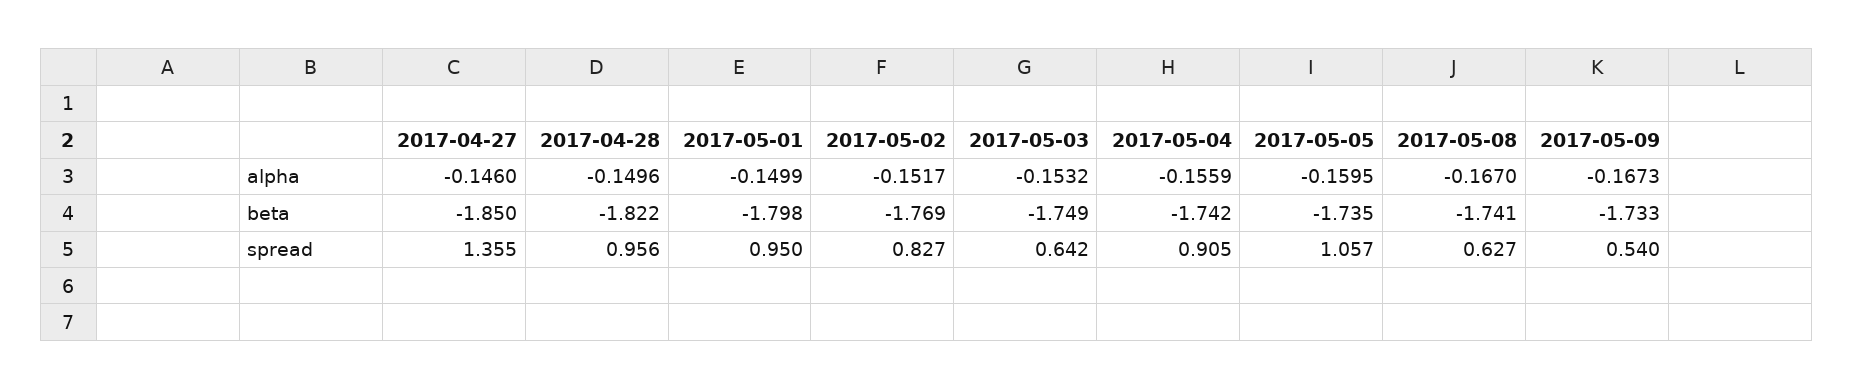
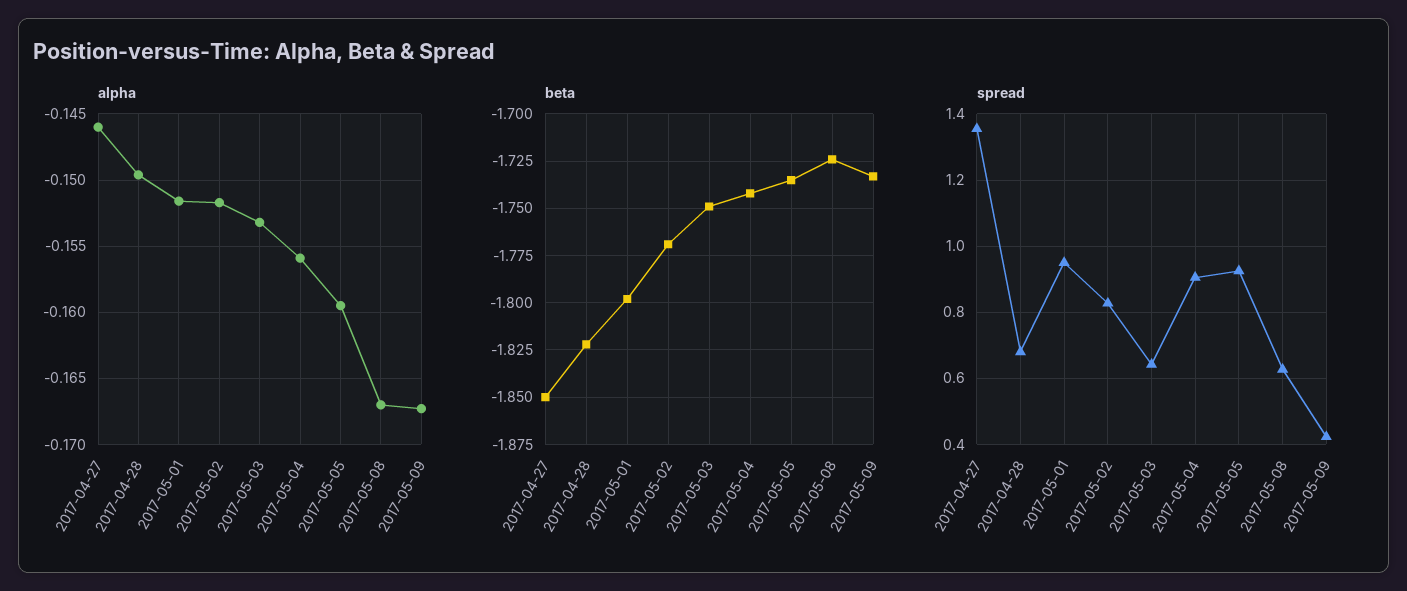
  {
    "alpha": {
      "2017-04-27": -0.146,
      "2017-04-28": -0.1496,
-     "2017-05-01": -0.1499,
+     "2017-05-01": -0.1515,
      "2017-05-02": -0.1517,
      "2017-05-03": -0.1532,
      "2017-05-04": -0.1559,
      "2017-05-05": -0.1595,
      "2017-05-08": -0.167,
      "2017-05-09": -0.1673
    },
    "beta": {
      "2017-04-27": -1.85,
      "2017-04-28": -1.822,
      "2017-05-01": -1.798,
      "2017-05-02": -1.769,
      "2017-05-03": -1.749,
      "2017-05-04": -1.742,
      "2017-05-05": -1.735,
-     "2017-05-08": -1.741,
+     "2017-05-08": -1.725,
      "2017-05-09": -1.733
    },
    "spread": {
      "2017-04-27": 1.355,
-     "2017-04-28": 0.956,
+     "2017-04-28": 0.68,
      "2017-05-01": 0.95,
      "2017-05-02": 0.827,
      "2017-05-03": 0.642,
      "2017-05-04": 0.905,
-     "2017-05-05": 1.057,
+     "2017-05-05": 0.92,
      "2017-05-08": 0.627,
-     "2017-05-09": 0.54
+     "2017-05-09": 0.42
    }
  }

